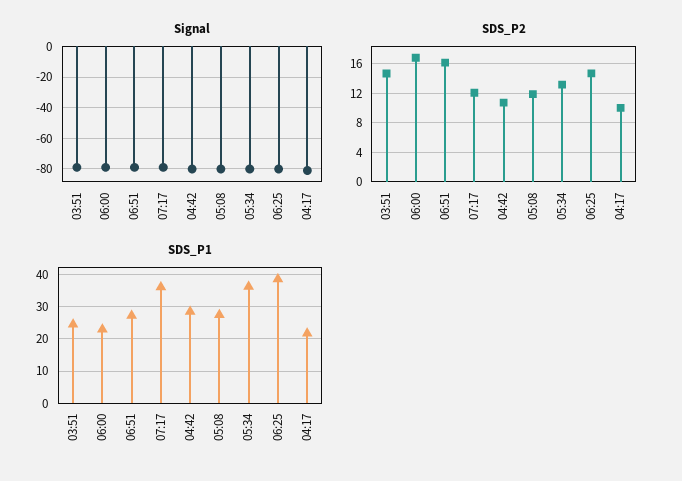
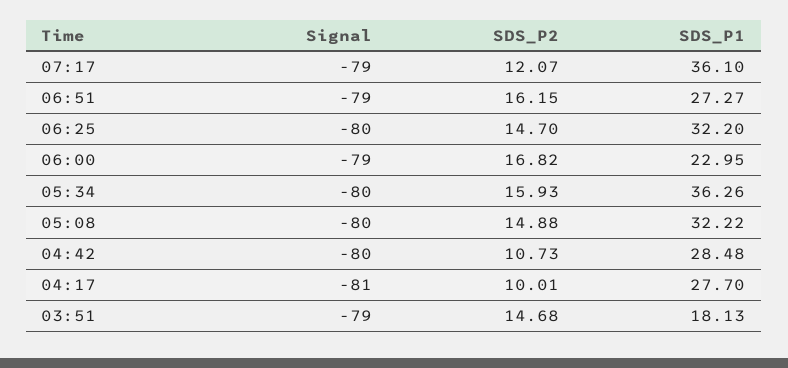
  {
    "Signal": {
      "03:51": -79,
      "06:00": -79,
      "06:51": -79,
      "07:17": -79,
      "04:42": -80,
      "05:08": -80,
      "05:34": -80,
      "06:25": -80,
      "04:17": -81
    },
    "SDS_P2": {
      "03:51": 14.68,
      "06:00": 16.82,
      "06:51": 16.15,
      "07:17": 12.07,
      "04:42": 10.73,
-     "05:08": 12,
+     "05:08": 14.88,
-     "05:34": 13,
+     "05:34": 15.93,
      "06:25": 14.7,
      "04:17": 10.01
    },
    "SDS_P1": {
-     "03:51": 24,
+     "03:51": 18.13,
      "06:00": 22.95,
      "06:51": 27.27,
      "07:17": 36.1,
      "04:42": 28.48,
-     "05:08": 28,
+     "05:08": 32.22,
      "05:34": 36.26,
-     "06:25": 38,
+     "06:25": 32.2,
-     "04:17": 22
+     "04:17": 27.7
    }
  }

